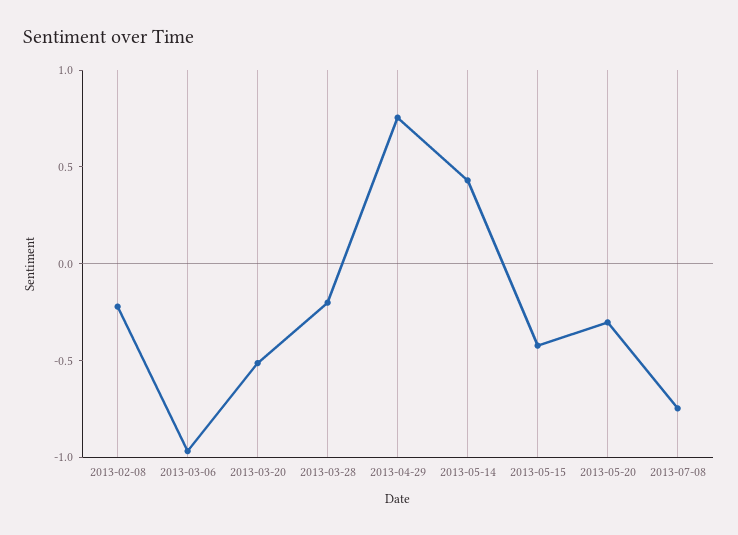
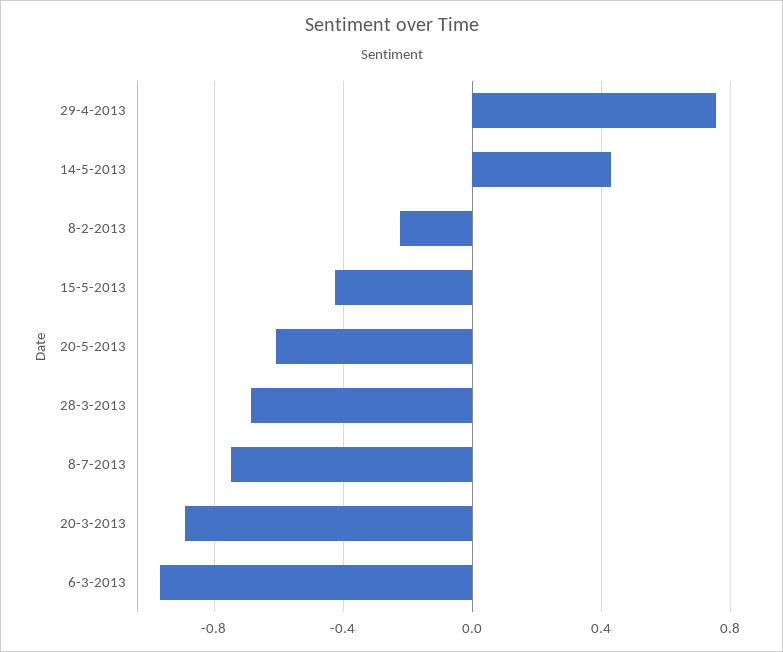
  {
    "2013-02-08": -0.2,
    "2013-03-06": -0.95,
-   "2013-03-20": -0.5,
+   "2013-03-20": -0.9,
-   "2013-03-28": -0.2,
+   "2013-03-28": -0.7,
    "2013-04-29": 0.75,
    "2013-05-14": 0.45,
    "2013-05-15": -0.4,
-   "2013-05-20": -0.3,
+   "2013-05-20": -0.6,
    "2013-07-08": -0.75
  }

